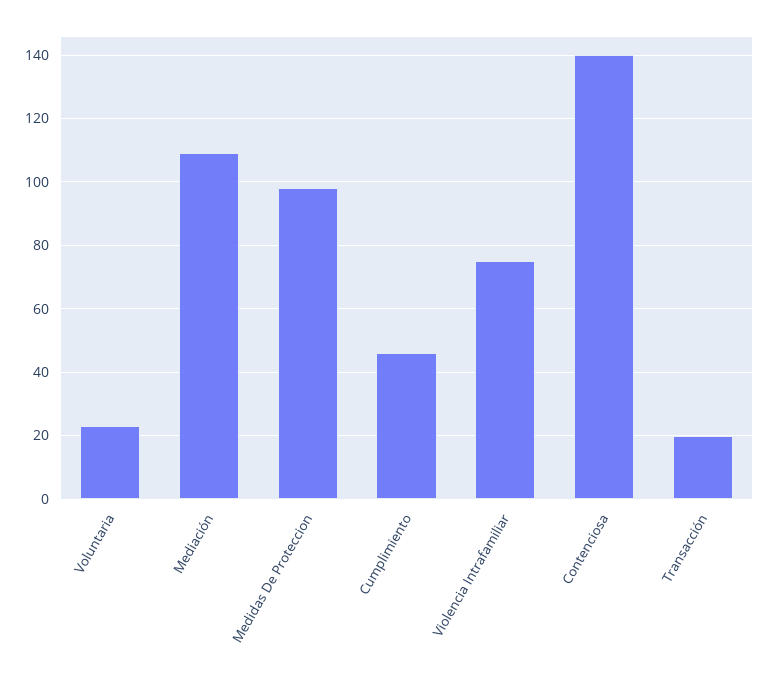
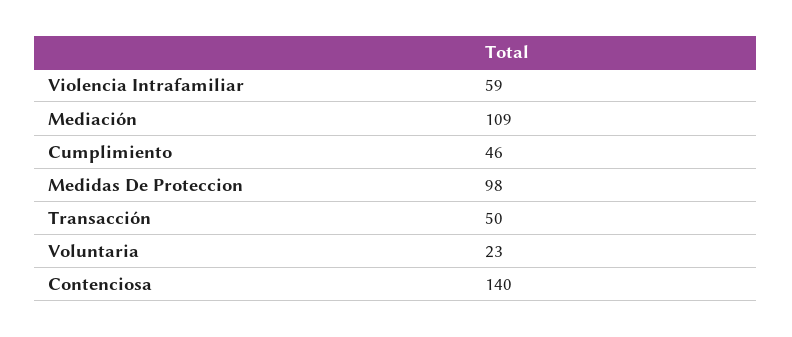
  {
    "Voluntaria": 23,
    "Mediación": 109,
    "Medidas De Proteccion": 98,
    "Cumplimiento": 46,
-   "Violencia Intrafamiliar": 75,
+   "Violencia Intrafamiliar": 59,
    "Contenciosa": 140,
-   "Transacción": 20
+   "Transacción": 50
  }

